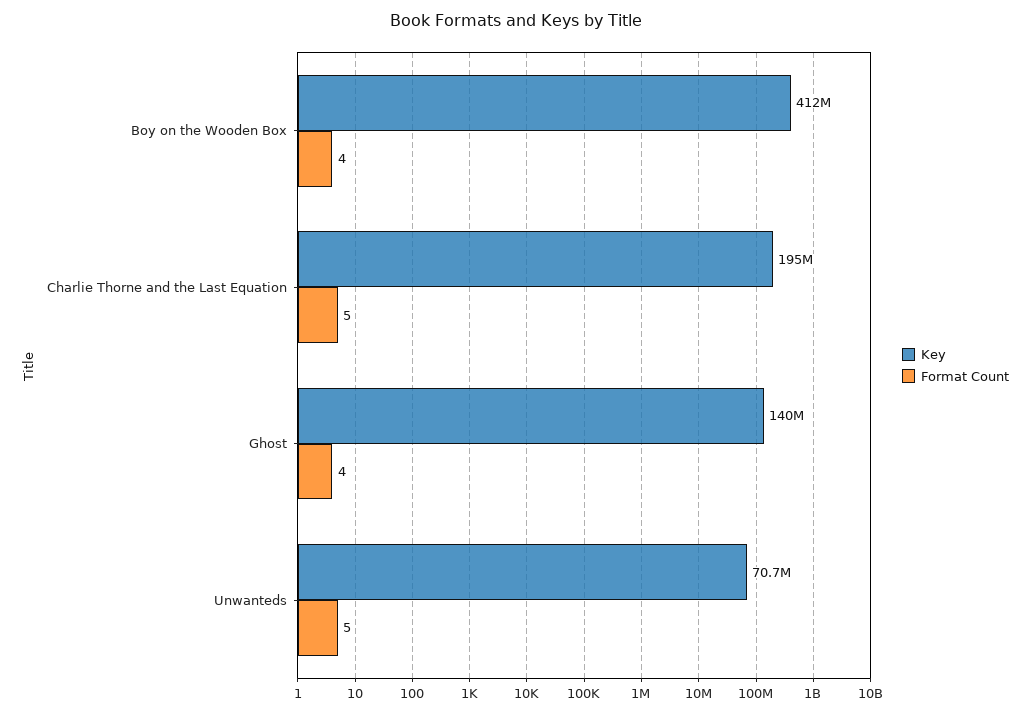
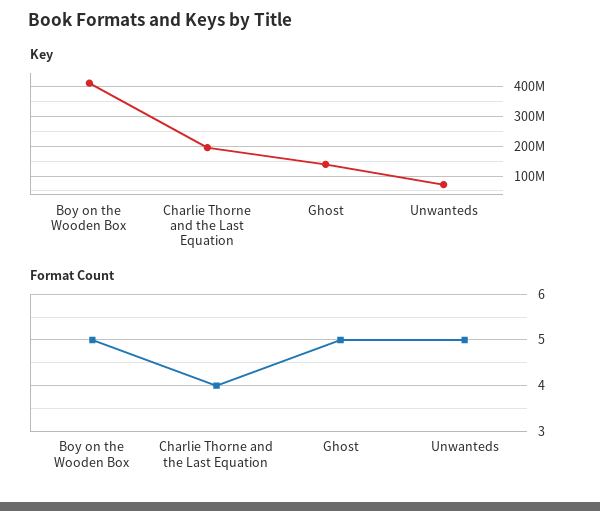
  {
    "Key": {
      "Boy on the Wooden Box": 412000000,
      "Charlie Thorne and the Last Equation": 195000000,
      "Ghost": 140000000,
      "Unwanteds": 70700000
    },
    "Format Count": {
-     "Boy on the Wooden Box": 4,
+     "Boy on the Wooden Box": 5,
-     "Charlie Thorne and the Last Equation": 5,
+     "Charlie Thorne and the Last Equation": 4,
-     "Ghost": 4,
+     "Ghost": 5,
      "Unwanteds": 5
    }
  }

